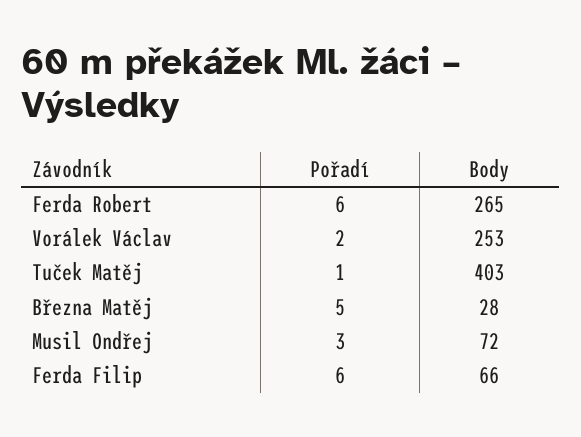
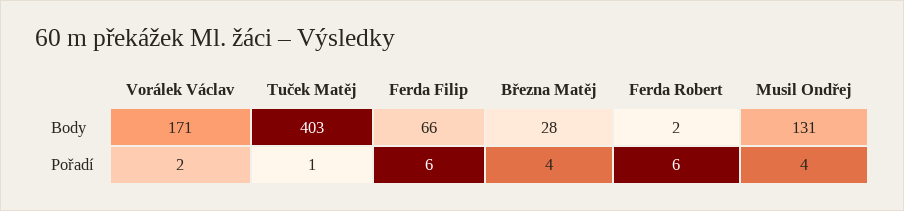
  {
    "Pořadí": {
      "Ferda Robert": 6,
      "Vorálek Václav": 2,
      "Tuček Matěj": 1,
-     "Března Matěj": 5,
+     "Března Matěj": 4,
-     "Musil Ondřej": 3,
+     "Musil Ondřej": 4,
      "Ferda Filip": 6
    },
    "Body": {
-     "Ferda Robert": 265,
+     "Ferda Robert": 2,
-     "Vorálek Václav": 253,
+     "Vorálek Václav": 171,
      "Tuček Matěj": 403,
      "Března Matěj": 28,
-     "Musil Ondřej": 72,
+     "Musil Ondřej": 131,
      "Ferda Filip": 66
    }
  }

